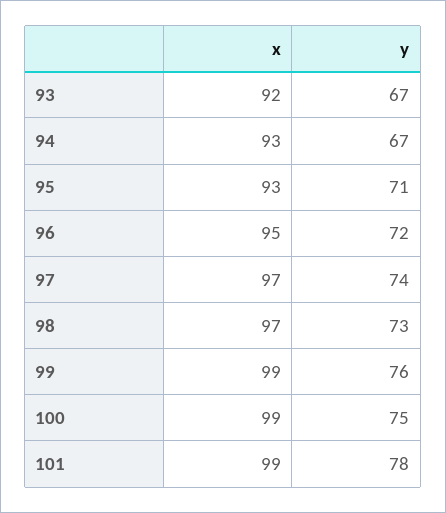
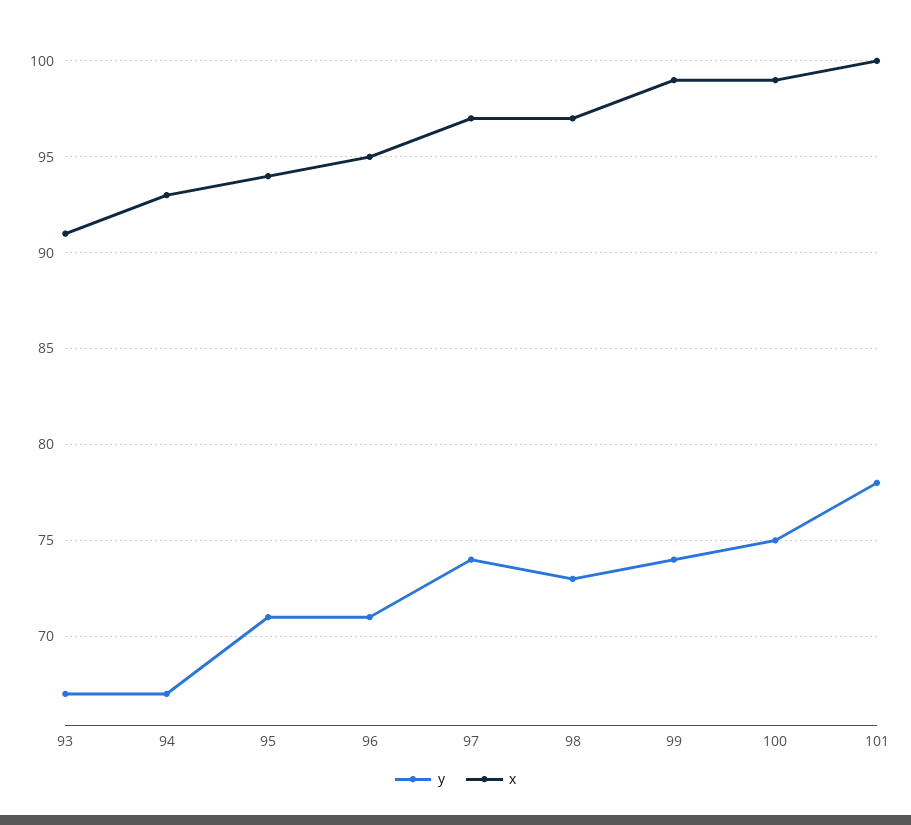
  {
    "x": {
-     "93": 92,
+     "93": 91,
      "94": 93,
-     "95": 93,
+     "95": 94,
      "96": 95,
      "97": 97,
      "98": 97,
      "99": 99,
      "100": 99,
-     "101": 99
+     "101": 100
    },
    "y": {
      "93": 67,
      "94": 67,
      "95": 71,
-     "96": 72,
+     "96": 71,
      "97": 74,
      "98": 73,
-     "99": 76,
+     "99": 74,
      "100": 75,
      "101": 78
    }
  }

